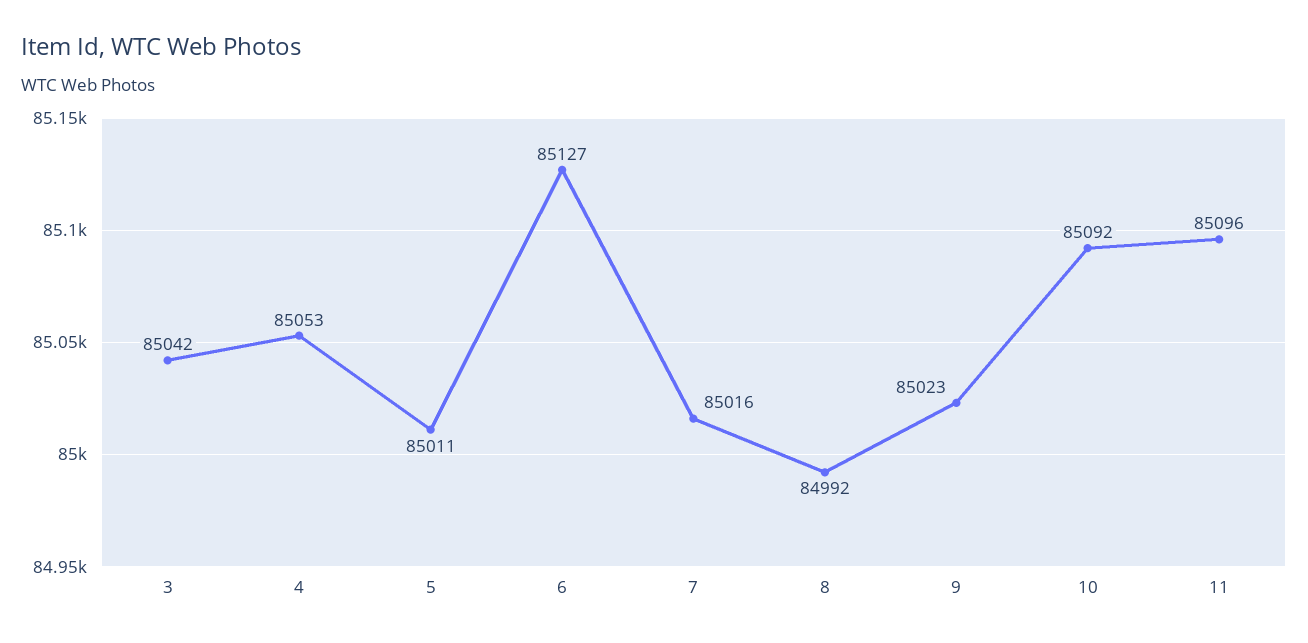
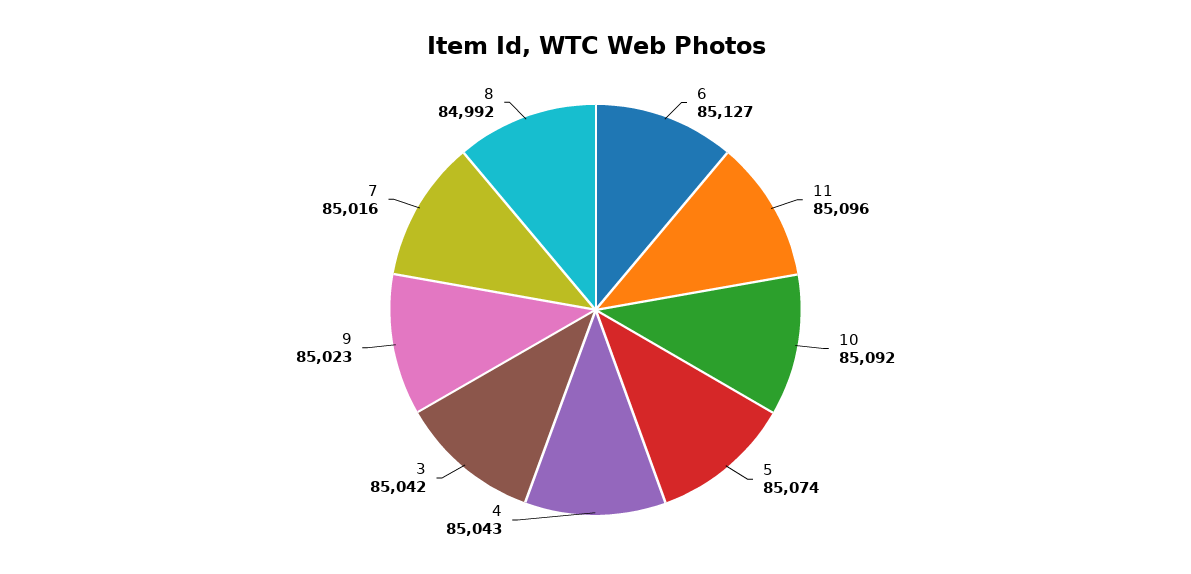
  {
    "3": 85042,
-   "4": 85053,
+   "4": 85043,
-   "5": 85011,
+   "5": 85074,
    "6": 85127,
    "7": 85016,
    "8": 84992,
    "9": 85023,
    "10": 85092,
    "11": 85096
  }

